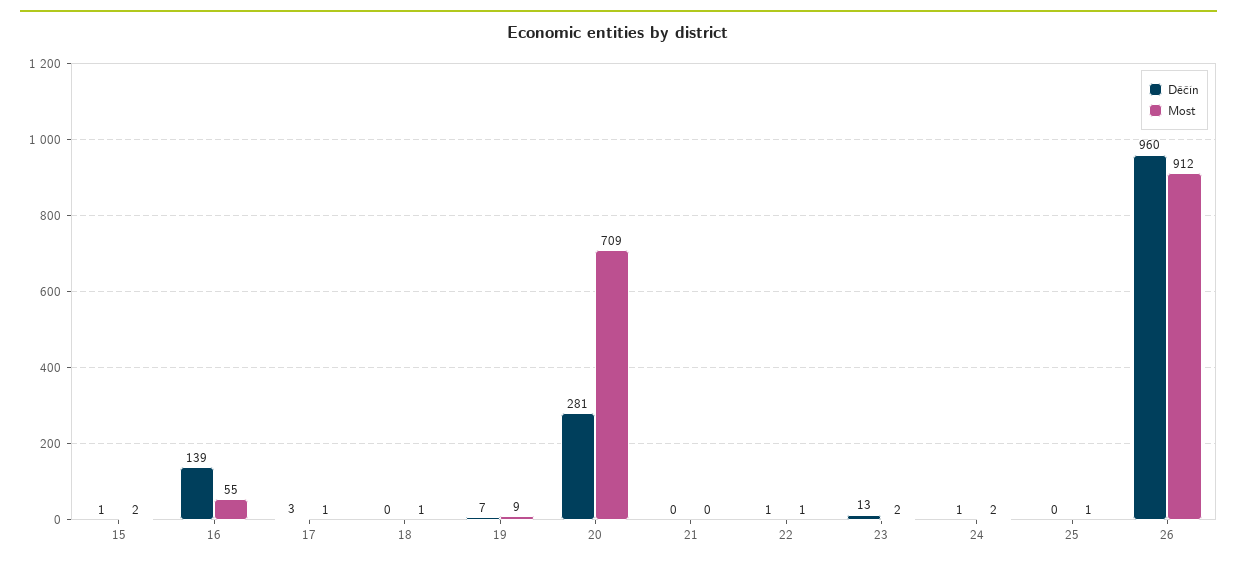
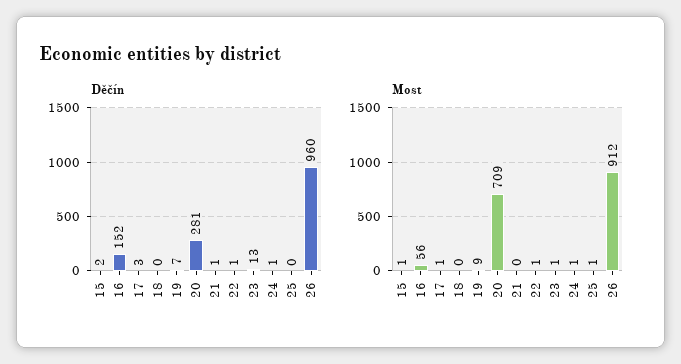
  {
    "Děčín": {
-     "15": 1,
+     "15": 2,
-     "16": 139,
+     "16": 152,
      "17": 3,
      "18": 0,
      "19": 7,
      "20": 281,
-     "21": 0,
+     "21": 1,
      "22": 1,
      "23": 13,
      "24": 1,
      "25": 0,
      "26": 960
    },
    "Most": {
-     "15": 2,
+     "15": 1,
-     "16": 55,
+     "16": 56,
      "17": 1,
-     "18": 1,
+     "18": 0,
      "19": 9,
      "20": 709,
      "21": 0,
      "22": 1,
-     "23": 2,
+     "23": 1,
-     "24": 2,
+     "24": 1,
      "25": 1,
      "26": 912
    }
  }

